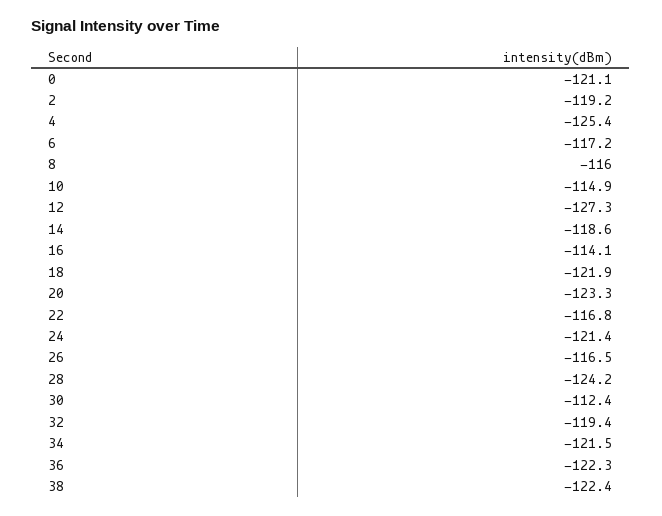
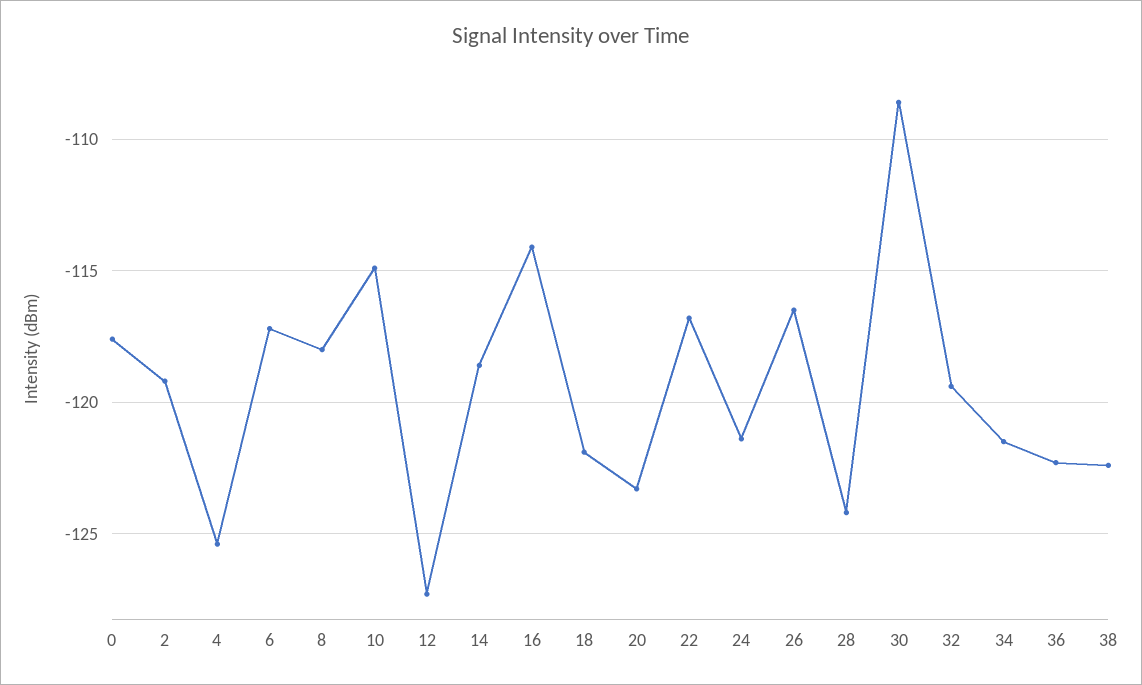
  {
-   "0": -121.1,
+   "0": -117.5,
    "2": -119.2,
    "4": -125.4,
    "6": -117.2,
-   "8": -116,
+   "8": -118,
    "10": -114.9,
    "12": -127.3,
    "14": -118.6,
    "16": -114.1,
    "18": -121.9,
    "20": -123.3,
    "22": -116.8,
    "24": -121.4,
    "26": -116.5,
    "28": -124.2,
-   "30": -112.4,
+   "30": -108.5,
    "32": -119.4,
    "34": -121.5,
    "36": -122.3,
    "38": -122.4
  }

